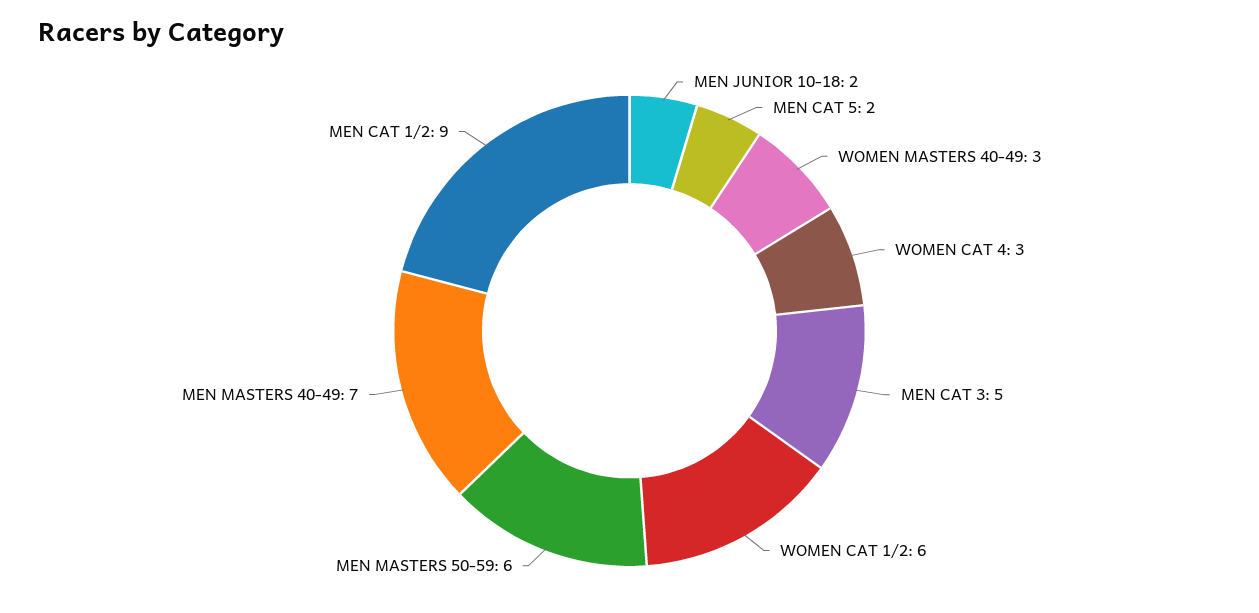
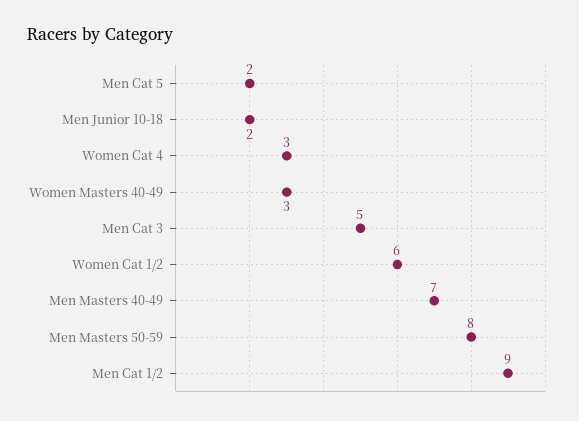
  {
    "MEN JUNIOR 10-18": 2,
    "MEN CAT 5": 2,
    "WOMEN MASTERS 40-49": 3,
    "WOMEN CAT 4": 3,
    "MEN CAT 3": 5,
    "WOMEN CAT 1/2": 6,
-   "MEN MASTERS 50-59": 6,
+   "MEN MASTERS 50-59": 8,
    "MEN MASTERS 40-49": 7,
    "MEN CAT 1/2": 9
  }

